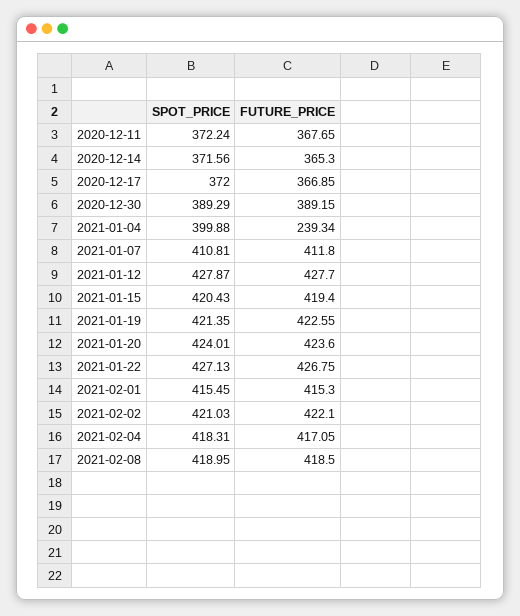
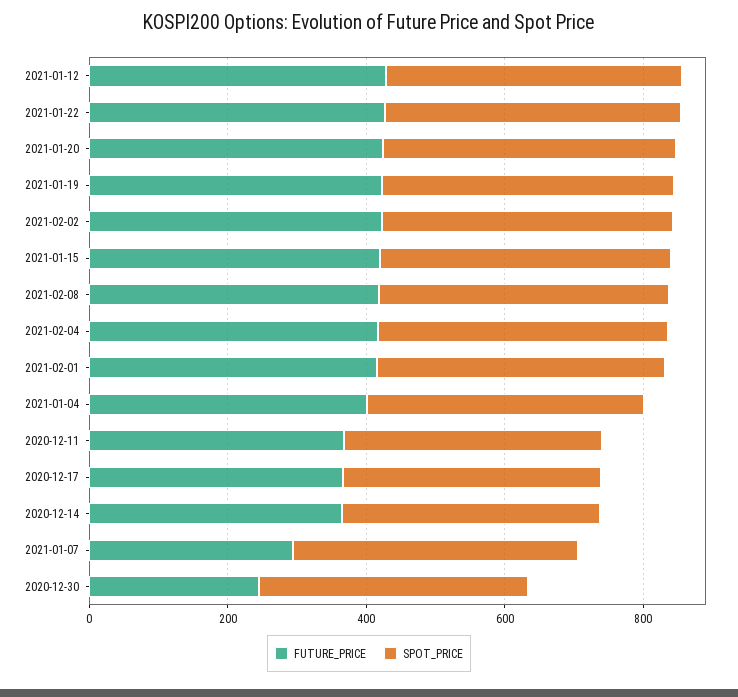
  {
    "SPOT_PRICE": {
      "2020-12-11": 372.24,
      "2020-12-14": 371.56,
      "2020-12-17": 372,
      "2020-12-30": 389.29,
      "2021-01-04": 399.88,
      "2021-01-07": 410.81,
      "2021-01-12": 427.87,
      "2021-01-15": 420.43,
      "2021-01-19": 421.35,
      "2021-01-20": 424.01,
      "2021-01-22": 427.13,
      "2021-02-01": 415.45,
      "2021-02-02": 421.03,
      "2021-02-04": 418.31,
      "2021-02-08": 418.95
    },
    "FUTURE_PRICE": {
      "2020-12-11": 367.65,
      "2020-12-14": 365.3,
      "2020-12-17": 366.85,
-     "2020-12-30": 389.15,
+     "2020-12-30": 250,
-     "2021-01-04": 239.34,
+     "2021-01-04": 400,
-     "2021-01-07": 411.8,
+     "2021-01-07": 300,
      "2021-01-12": 427.7,
      "2021-01-15": 419.4,
      "2021-01-19": 422.55,
      "2021-01-20": 423.6,
      "2021-01-22": 426.75,
      "2021-02-01": 415.3,
      "2021-02-02": 422.1,
      "2021-02-04": 417.05,
      "2021-02-08": 418.5
    }
  }

